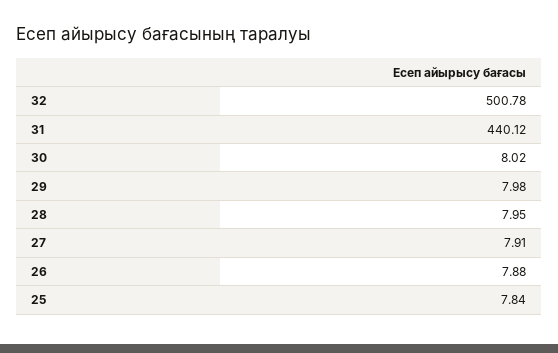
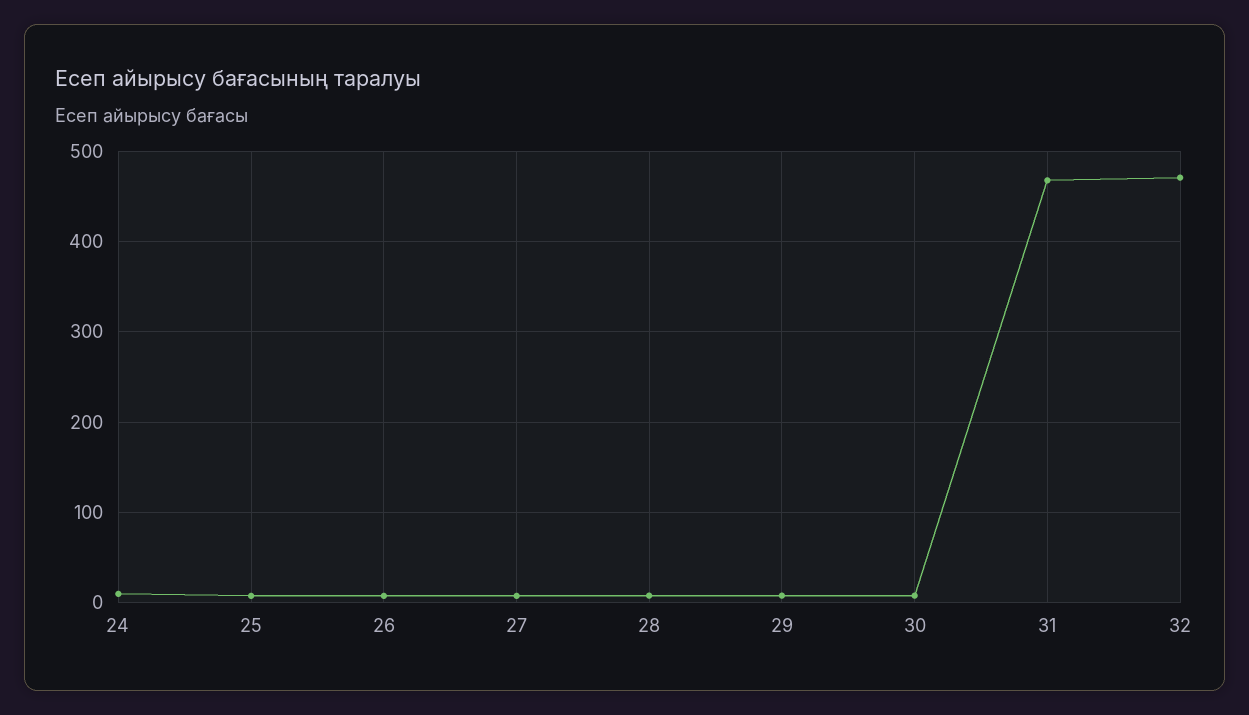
  {
-   "32": 500.78,
+   "32": 470,
-   "31": 440.12,
+   "31": 470,
    "30": 8.02,
    "29": 7.98,
    "28": 7.95,
    "27": 7.91,
    "26": 7.88,
-   "25": 7.84
+   "25": 7.84,
+   "24": 10
  }

